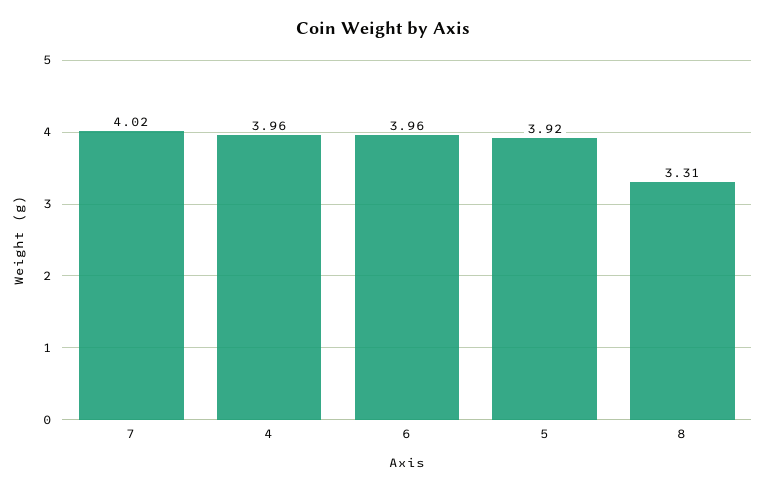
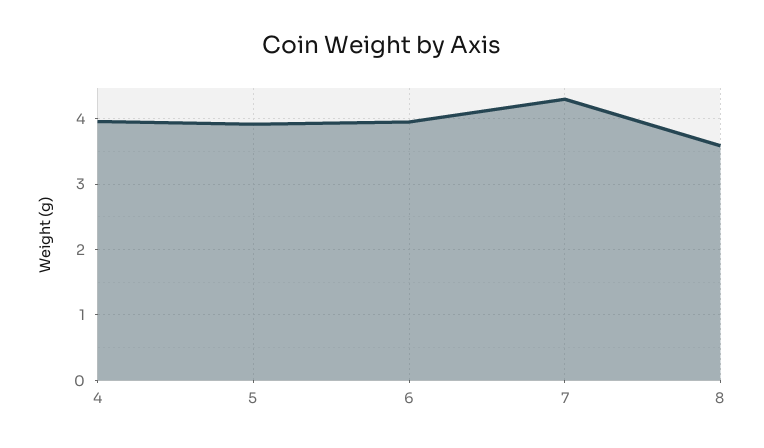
  {
-   "7": 4.02,
+   "7": 4.3,
    "4": 3.96,
    "6": 3.96,
    "5": 3.92,
-   "8": 3.31
+   "8": 3.6
  }

